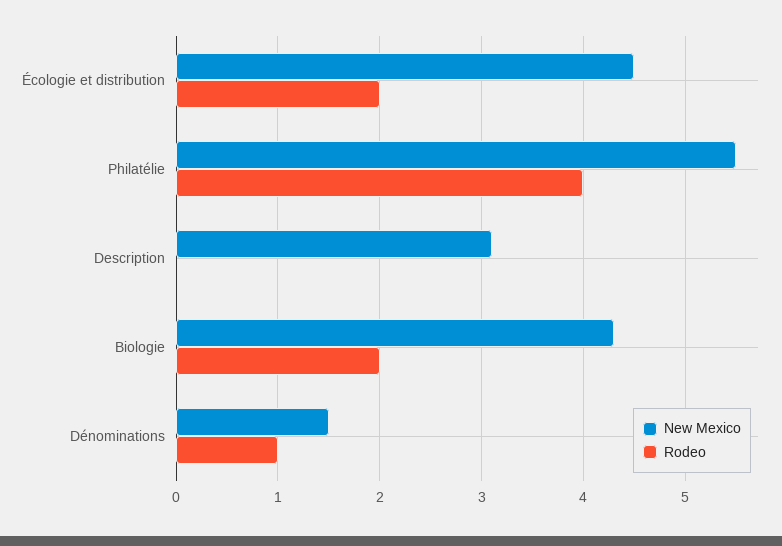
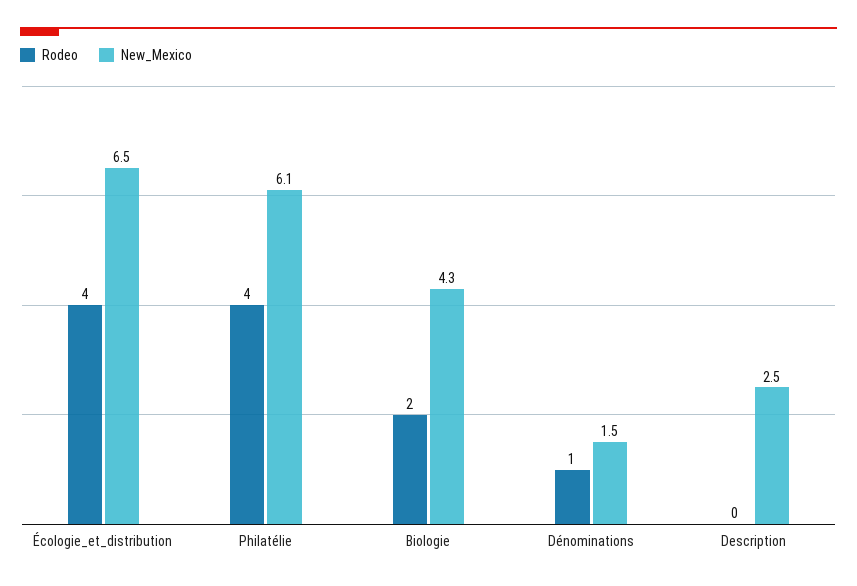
  {
    "New Mexico": {
-     "Écologie et distribution": 4.5,
+     "Écologie et distribution": 6.5,
-     "Philatélie": 5.5,
+     "Philatélie": 6.1,
-     "Description": 3.1,
+     "Description": 2.5,
      "Biologie": 4.3,
      "Dénominations": 1.5
    },
    "Rodeo": {
-     "Écologie et distribution": 2,
+     "Écologie et distribution": 4,
      "Philatélie": 4,
      "Description": 0,
      "Biologie": 2,
      "Dénominations": 1
    }
  }

